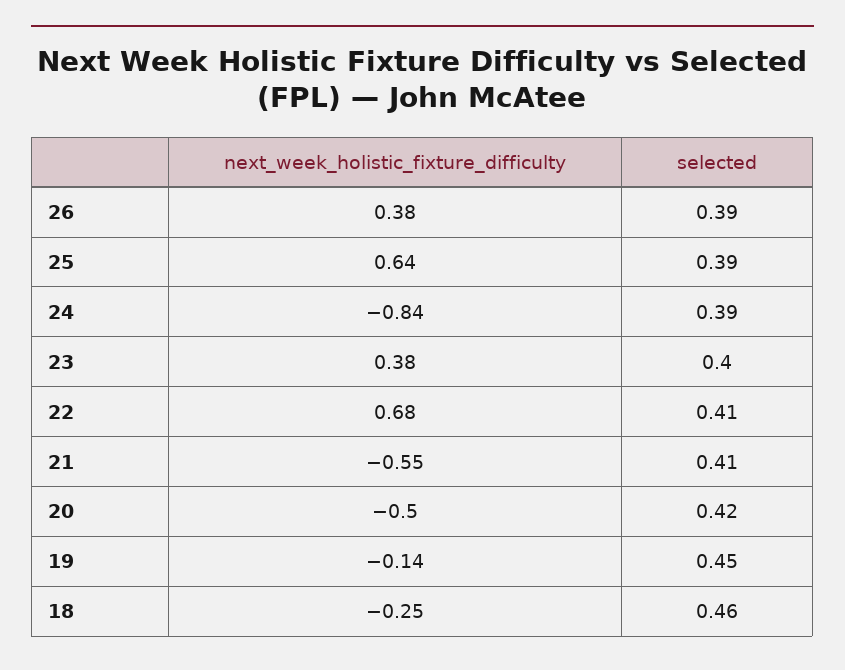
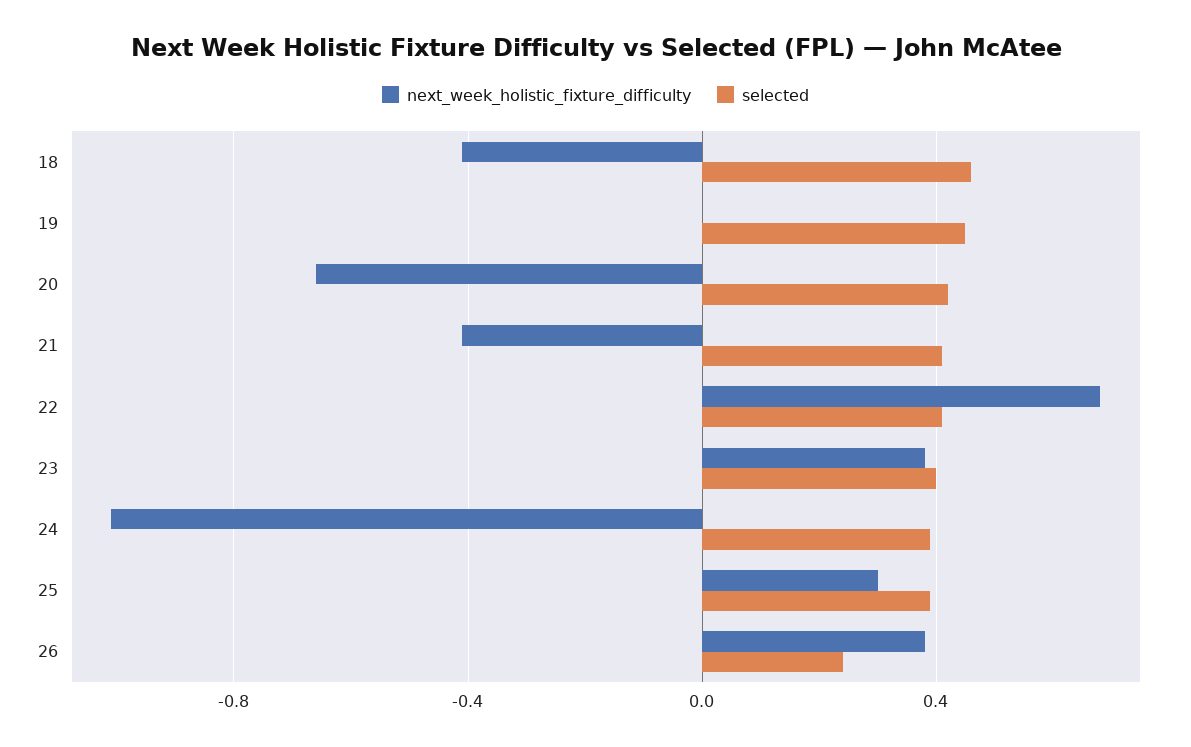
  {
    "next_week_holistic_fixture_difficulty": {
      "26": 0.38,
-     "25": 0.64,
+     "25": 0.3,
-     "24": -0.84,
+     "24": -1,
      "23": 0.38,
      "22": 0.68,
-     "21": -0.55,
+     "21": -0.4,
-     "20": -0.5,
+     "20": -0.65,
-     "19": -0.14,
+     "19": 0,
-     "18": -0.25
+     "18": -0.4
    },
    "selected": {
-     "26": 0.39,
+     "26": 0.25,
      "25": 0.39,
      "24": 0.39,
      "23": 0.4,
      "22": 0.41,
      "21": 0.41,
      "20": 0.42,
      "19": 0.45,
      "18": 0.46
    }
  }

